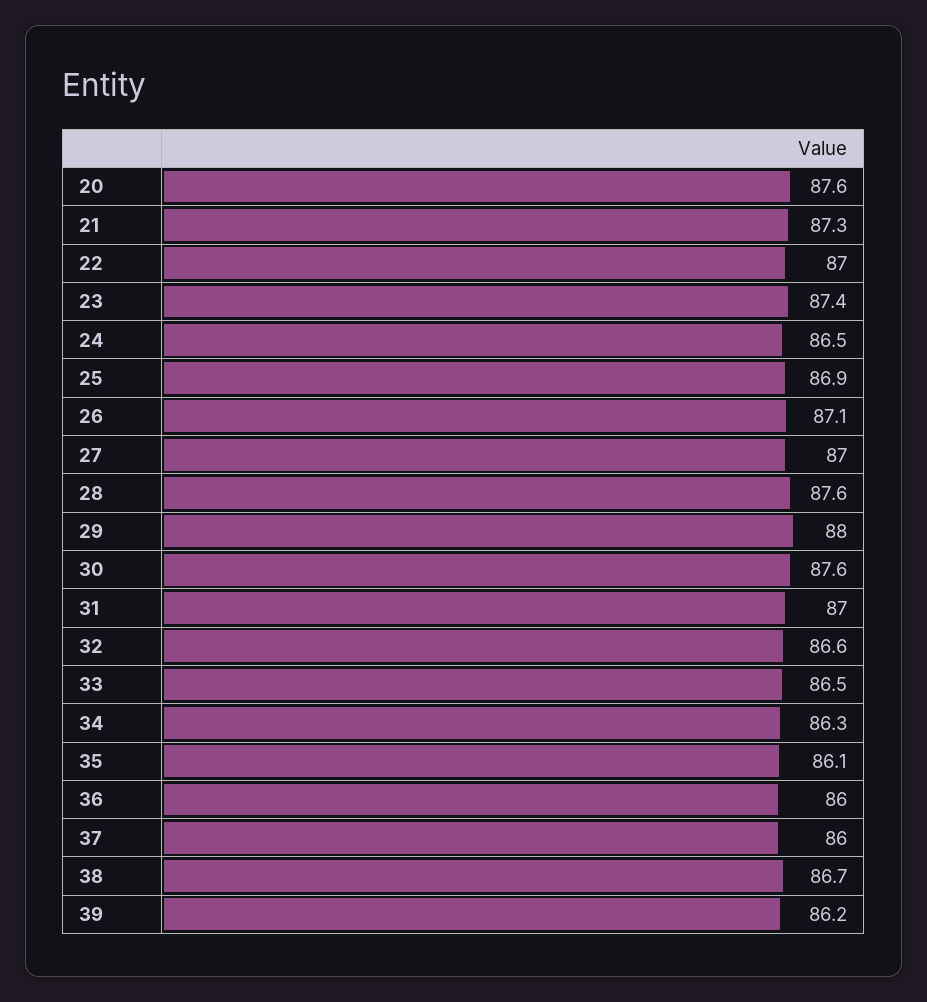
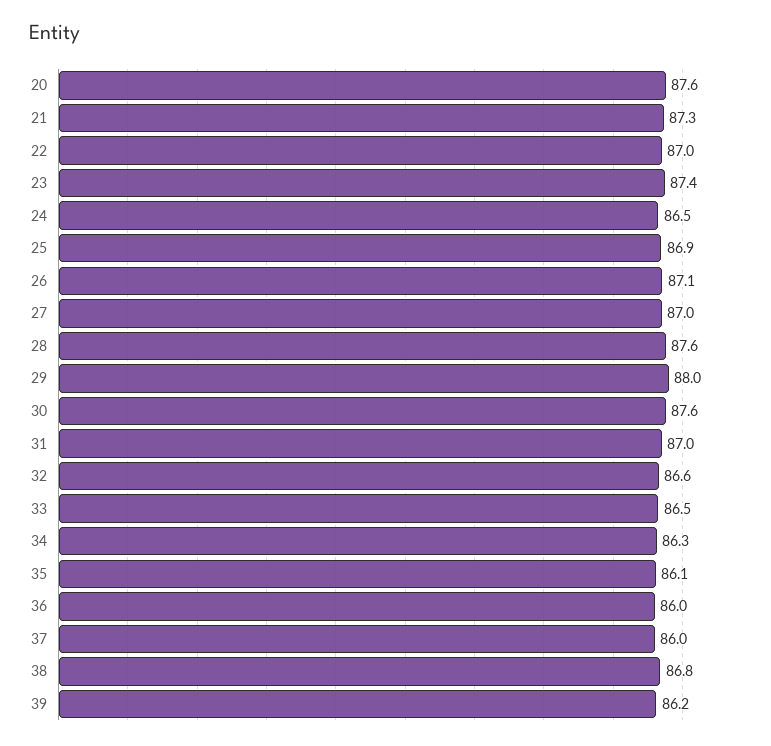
  {
    "20": 87.6,
    "21": 87.3,
    "22": 87,
    "23": 87.4,
    "24": 86.5,
    "25": 86.9,
    "26": 87.1,
    "27": 87,
    "28": 87.6,
    "29": 88,
    "30": 87.6,
    "31": 87,
    "32": 86.6,
    "33": 86.5,
    "34": 86.3,
    "35": 86.1,
    "36": 86,
    "37": 86,
-   "38": 86.7,
+   "38": 86.8,
    "39": 86.2
  }

